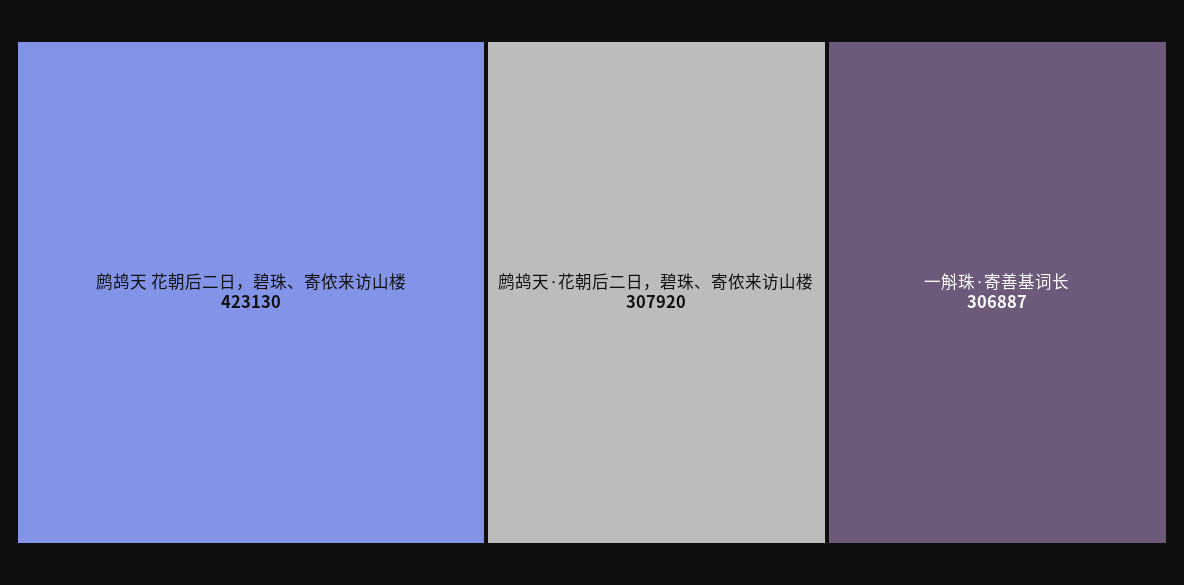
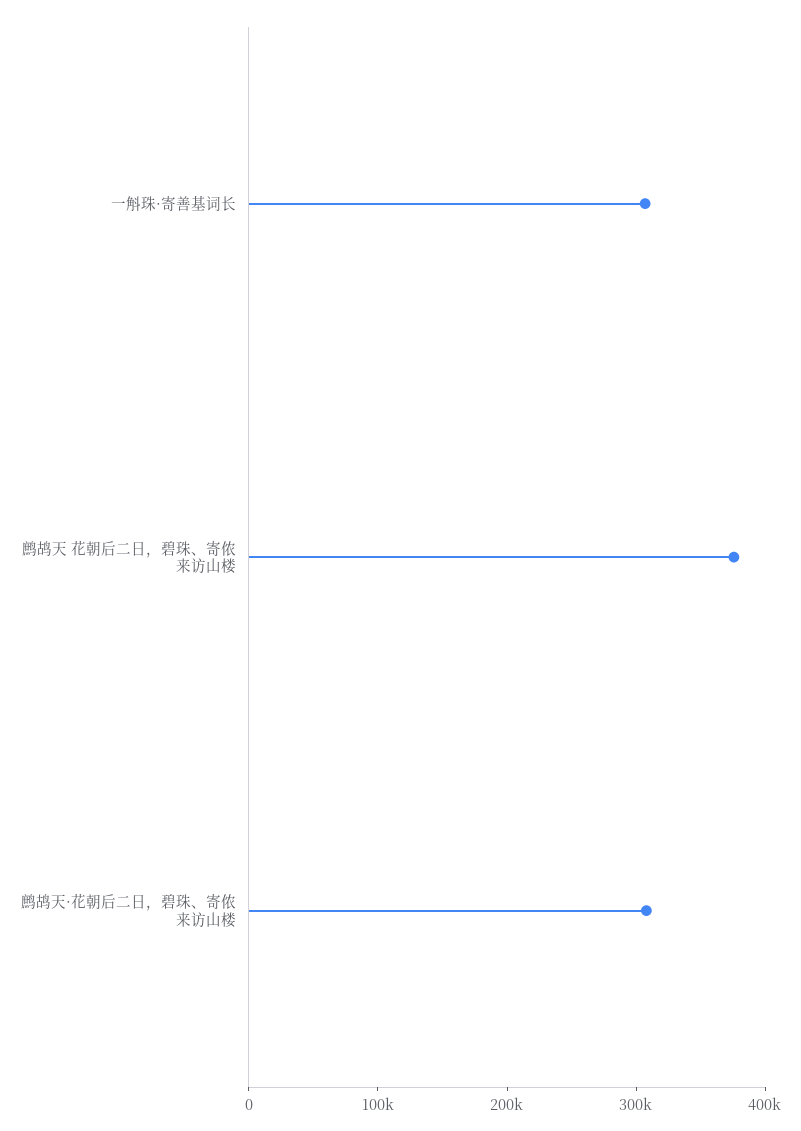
  {
-   "鹧鸪天 花朝后二日，碧珠、寄侬来访山楼": 423130,
+   "鹧鸪天 花朝后二日，碧珠、寄侬来访山楼": 380000,
    "鹧鸪天·花朝后二日，碧珠、寄侬来访山楼": 307920,
    "一斛珠·寄善基词长": 306887
  }

